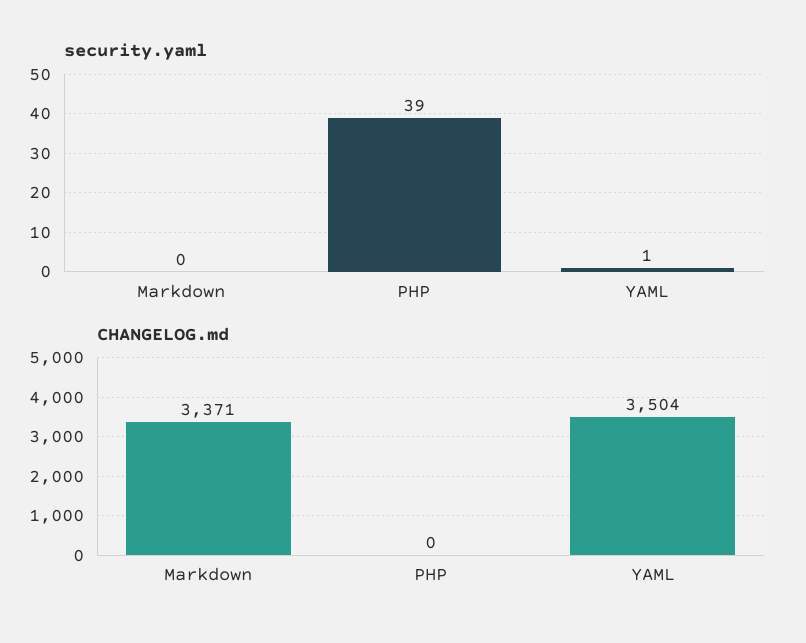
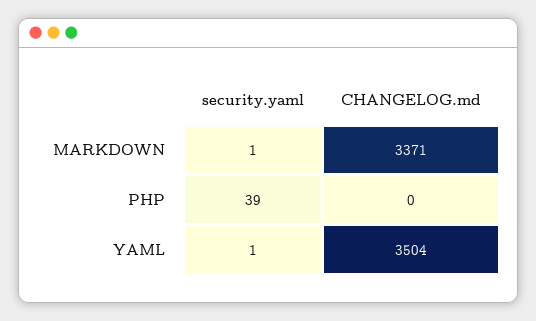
  {
    "security.yaml": {
-     "Markdown": 0,
+     "Markdown": 1,
      "PHP": 39,
      "YAML": 1
    },
    "CHANGELOG.md": {
      "Markdown": 3371,
      "PHP": 0,
      "YAML": 3504
    }
  }

